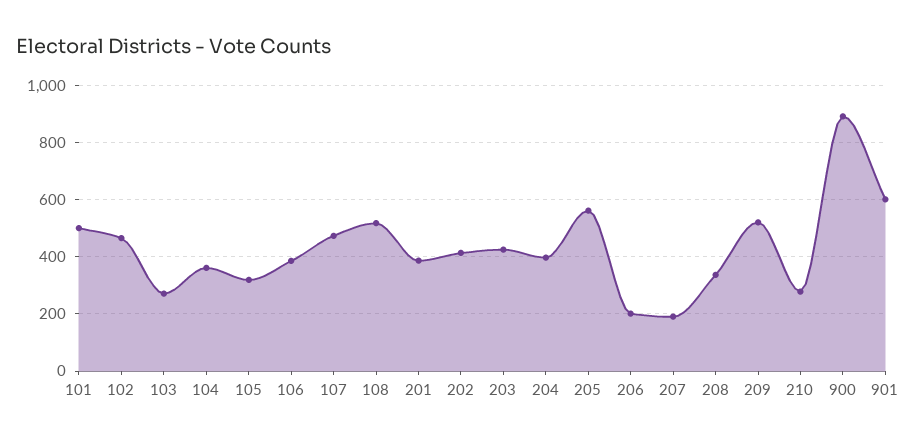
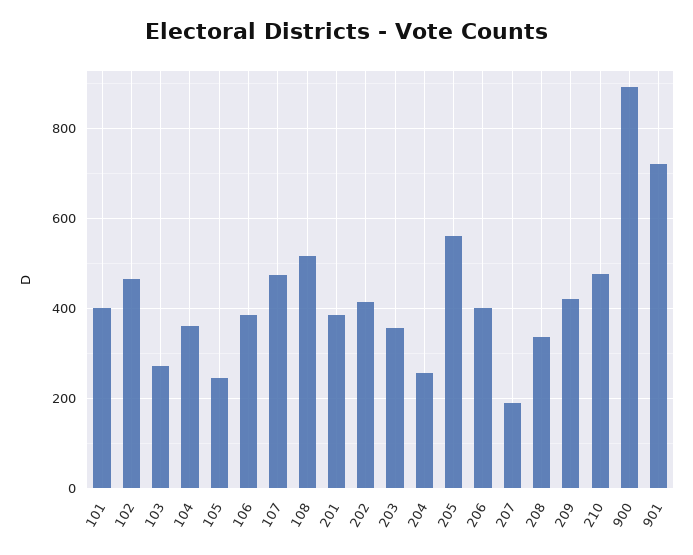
  {
-   "101": 500,
+   "101": 400,
    "102": 460,
    "103": 280,
    "104": 360,
-   "105": 325,
+   "105": 240,
    "106": 380,
    "107": 480,
    "108": 520,
    "201": 380,
    "202": 420,
-   "203": 425,
+   "203": 360,
-   "204": 400,
+   "204": 260,
    "205": 560,
-   "206": 200,
+   "206": 400,
    "207": 200,
    "208": 340,
-   "209": 525,
+   "209": 420,
-   "210": 275,
+   "210": 480,
    "900": 900,
-   "901": 600
+   "901": 720
  }

